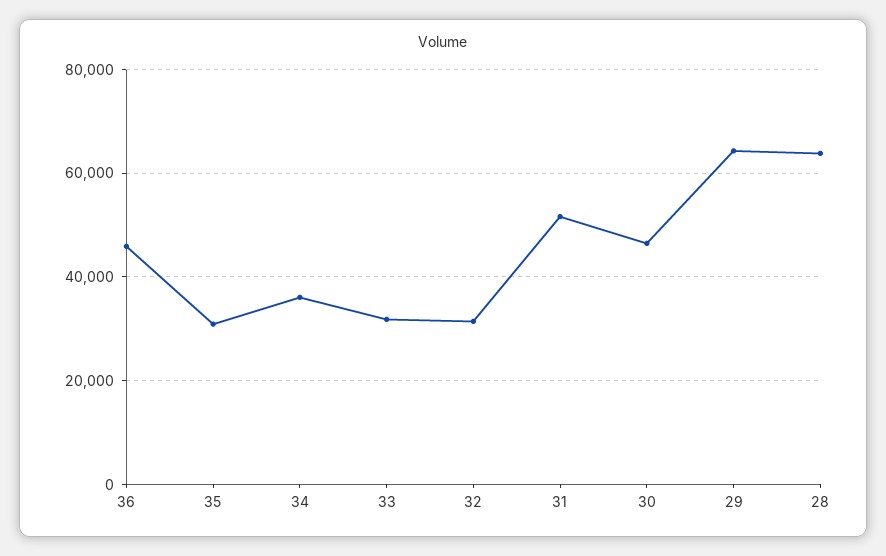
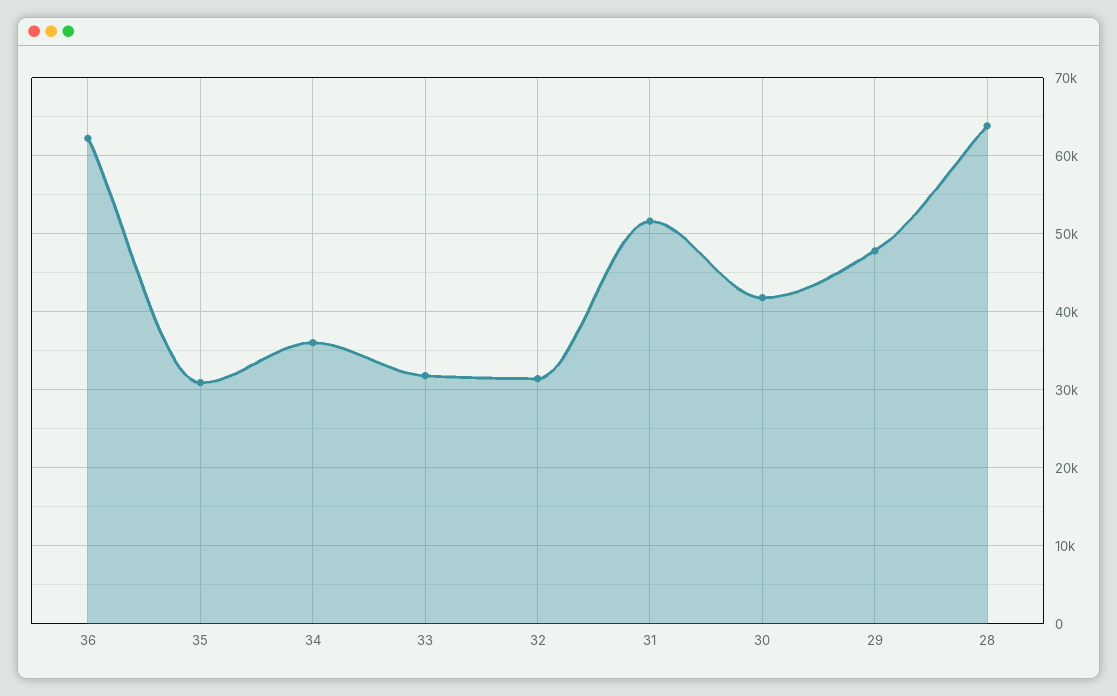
  {
-   "36": 46000,
+   "36": 62000,
    "35": 31000,
    "34": 36000,
    "33": 32000,
    "32": 31000,
    "31": 52000,
-   "30": 46000,
+   "30": 42000,
-   "29": 64000,
+   "29": 48000,
    "28": 64000
  }

